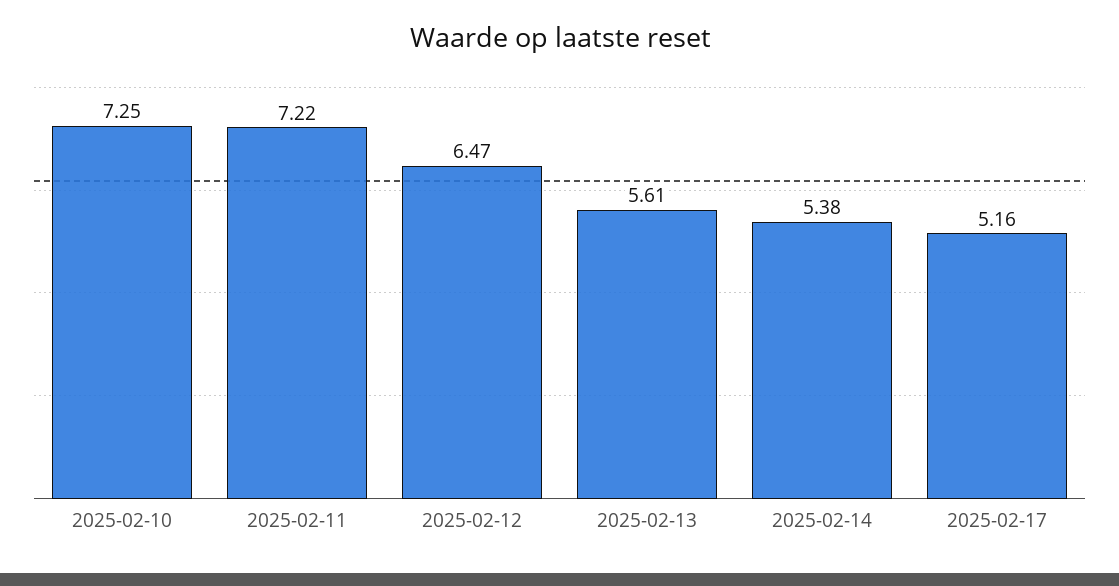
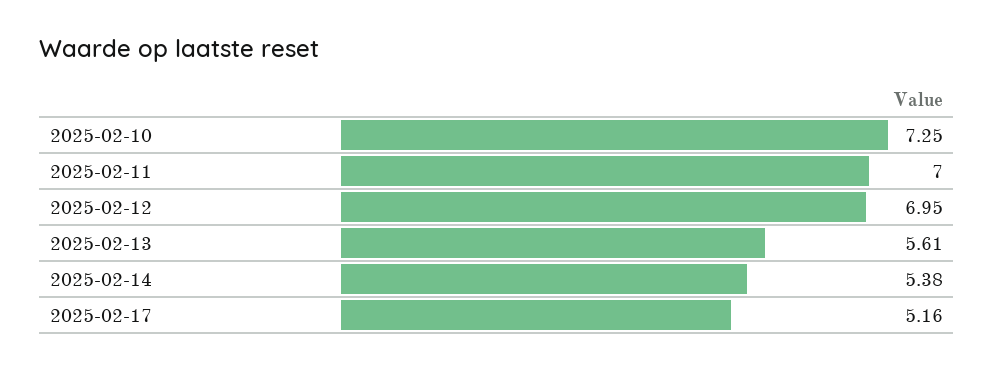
  {
    "2025-02-10": 7.25,
-   "2025-02-11": 7.22,
+   "2025-02-11": 7,
-   "2025-02-12": 6.47,
+   "2025-02-12": 6.95,
    "2025-02-13": 5.61,
    "2025-02-14": 5.38,
    "2025-02-17": 5.16
  }

